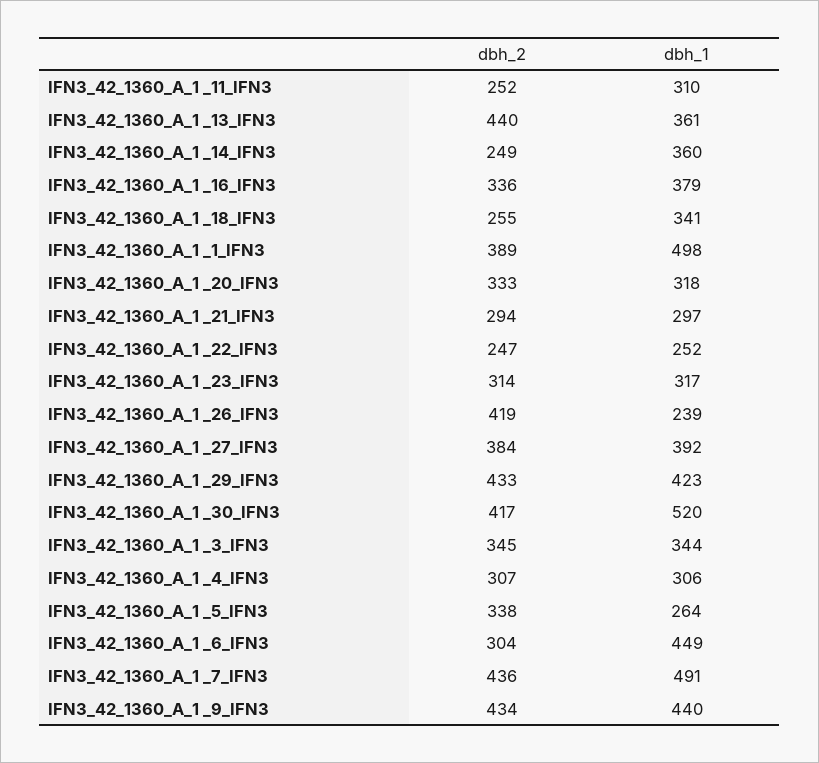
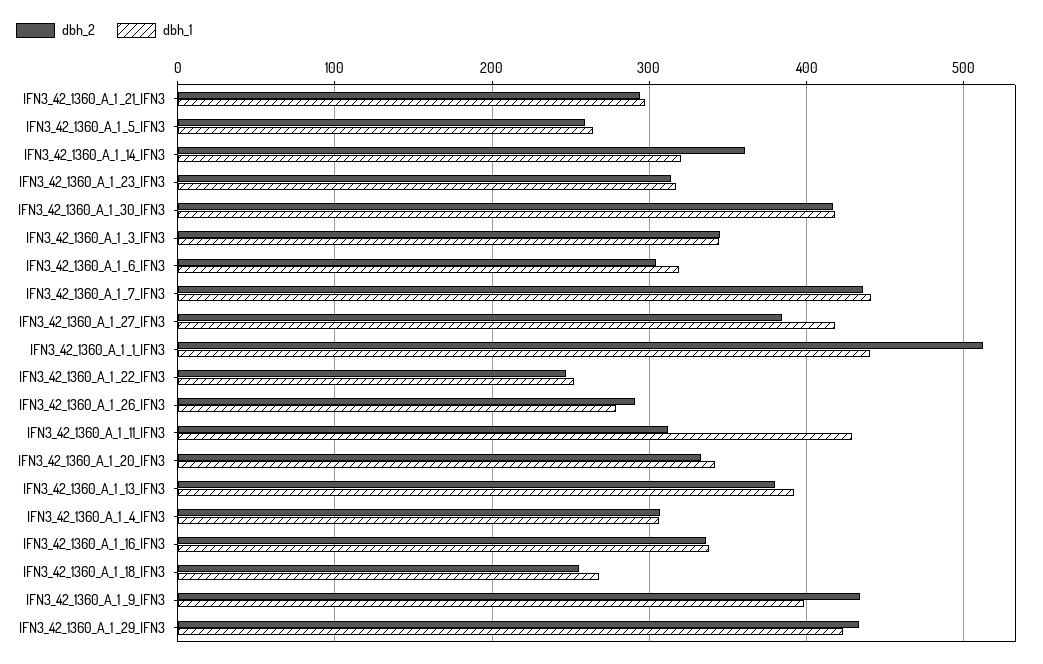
  {
    "dbh_2": {
-     "IFN3_42_1360_A_1 _11_IFN3": 252,
+     "IFN3_42_1360_A_1 _11_IFN3": 310,
-     "IFN3_42_1360_A_1 _13_IFN3": 440,
+     "IFN3_42_1360_A_1 _13_IFN3": 380,
-     "IFN3_42_1360_A_1 _14_IFN3": 249,
+     "IFN3_42_1360_A_1 _14_IFN3": 360,
      "IFN3_42_1360_A_1 _16_IFN3": 336,
      "IFN3_42_1360_A_1 _18_IFN3": 255,
-     "IFN3_42_1360_A_1 _1_IFN3": 389,
+     "IFN3_42_1360_A_1 _1_IFN3": 510,
      "IFN3_42_1360_A_1 _20_IFN3": 333,
      "IFN3_42_1360_A_1 _21_IFN3": 294,
      "IFN3_42_1360_A_1 _22_IFN3": 247,
      "IFN3_42_1360_A_1 _23_IFN3": 314,
-     "IFN3_42_1360_A_1 _26_IFN3": 419,
+     "IFN3_42_1360_A_1 _26_IFN3": 290,
      "IFN3_42_1360_A_1 _27_IFN3": 384,
      "IFN3_42_1360_A_1 _29_IFN3": 433,
      "IFN3_42_1360_A_1 _30_IFN3": 417,
      "IFN3_42_1360_A_1 _3_IFN3": 345,
      "IFN3_42_1360_A_1 _4_IFN3": 307,
-     "IFN3_42_1360_A_1 _5_IFN3": 338,
+     "IFN3_42_1360_A_1 _5_IFN3": 260,
      "IFN3_42_1360_A_1 _6_IFN3": 304,
      "IFN3_42_1360_A_1 _7_IFN3": 436,
      "IFN3_42_1360_A_1 _9_IFN3": 434
    },
    "dbh_1": {
-     "IFN3_42_1360_A_1 _11_IFN3": 310,
+     "IFN3_42_1360_A_1 _11_IFN3": 430,
-     "IFN3_42_1360_A_1 _13_IFN3": 361,
+     "IFN3_42_1360_A_1 _13_IFN3": 390,
-     "IFN3_42_1360_A_1 _14_IFN3": 360,
+     "IFN3_42_1360_A_1 _14_IFN3": 320,
-     "IFN3_42_1360_A_1 _16_IFN3": 379,
+     "IFN3_42_1360_A_1 _16_IFN3": 340,
-     "IFN3_42_1360_A_1 _18_IFN3": 341,
+     "IFN3_42_1360_A_1 _18_IFN3": 270,
-     "IFN3_42_1360_A_1 _1_IFN3": 498,
+     "IFN3_42_1360_A_1 _1_IFN3": 440,
-     "IFN3_42_1360_A_1 _20_IFN3": 318,
+     "IFN3_42_1360_A_1 _20_IFN3": 340,
      "IFN3_42_1360_A_1 _21_IFN3": 297,
      "IFN3_42_1360_A_1 _22_IFN3": 252,
      "IFN3_42_1360_A_1 _23_IFN3": 317,
-     "IFN3_42_1360_A_1 _26_IFN3": 239,
+     "IFN3_42_1360_A_1 _26_IFN3": 280,
-     "IFN3_42_1360_A_1 _27_IFN3": 392,
+     "IFN3_42_1360_A_1 _27_IFN3": 420,
      "IFN3_42_1360_A_1 _29_IFN3": 423,
-     "IFN3_42_1360_A_1 _30_IFN3": 520,
+     "IFN3_42_1360_A_1 _30_IFN3": 420,
      "IFN3_42_1360_A_1 _3_IFN3": 344,
      "IFN3_42_1360_A_1 _4_IFN3": 306,
      "IFN3_42_1360_A_1 _5_IFN3": 264,
-     "IFN3_42_1360_A_1 _6_IFN3": 449,
+     "IFN3_42_1360_A_1 _6_IFN3": 320,
-     "IFN3_42_1360_A_1 _7_IFN3": 491,
+     "IFN3_42_1360_A_1 _7_IFN3": 440,
-     "IFN3_42_1360_A_1 _9_IFN3": 440
+     "IFN3_42_1360_A_1 _9_IFN3": 400
    }
  }

